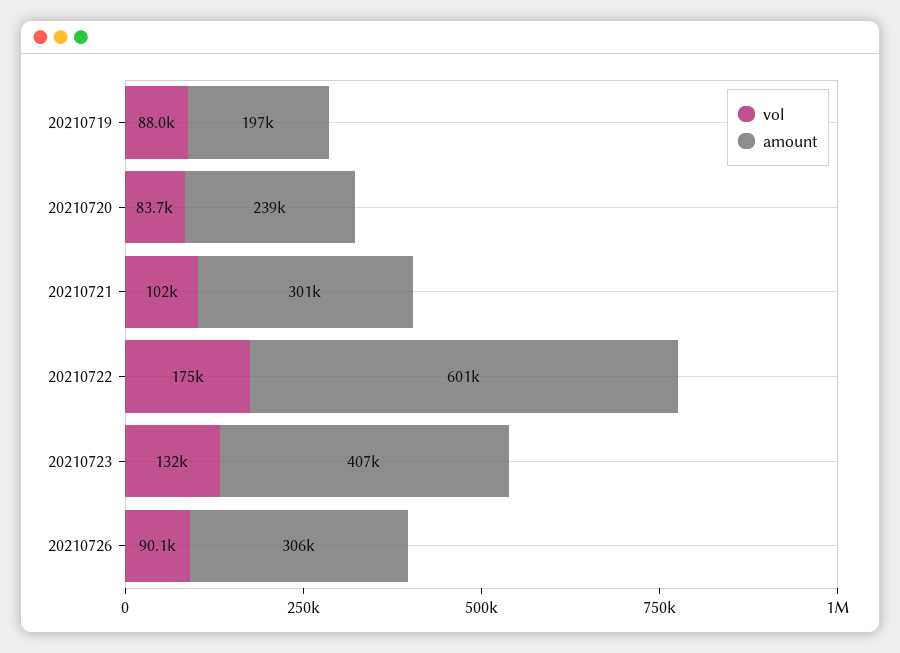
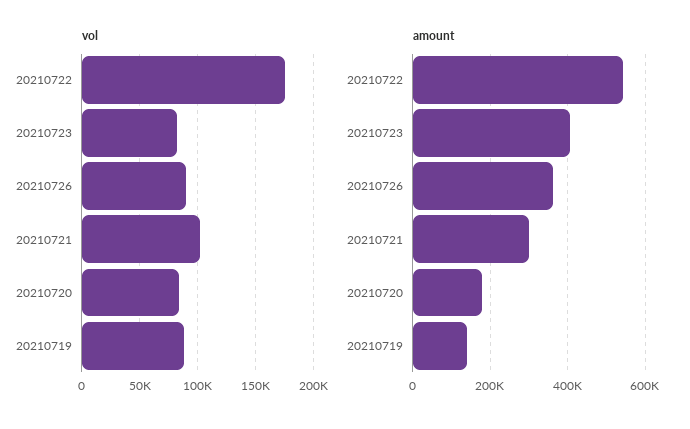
  {
    "vol": {
      "20210719": 88000,
      "20210720": 83700,
      "20210721": 102000,
      "20210722": 175000,
-     "20210723": 132000,
+     "20210723": 80000,
      "20210726": 90100
    },
    "amount": {
-     "20210719": 197000,
+     "20210719": 140000,
-     "20210720": 239000,
+     "20210720": 180000,
      "20210721": 301000,
-     "20210722": 601000,
+     "20210722": 540000,
      "20210723": 407000,
-     "20210726": 306000
+     "20210726": 360000
    }
  }

